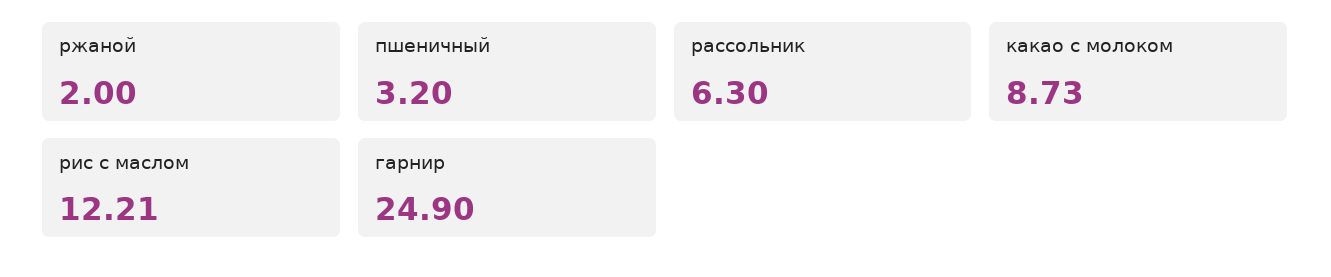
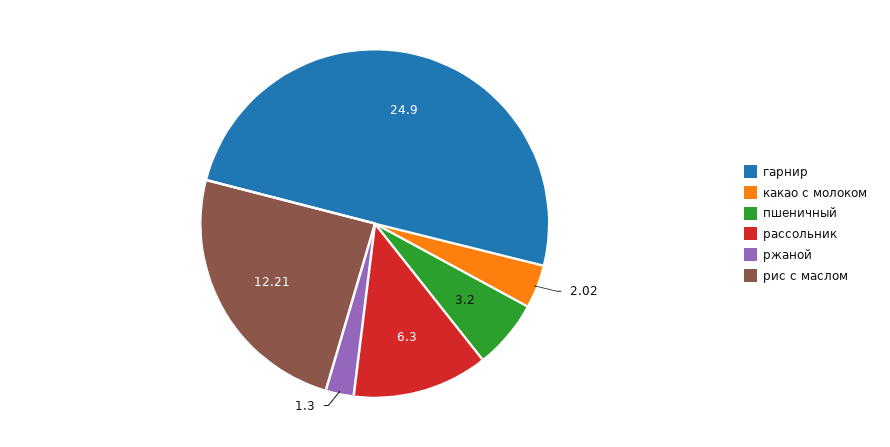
  {
-   "ржаной": 2,
+   "ржаной": 1.3,
    "пшеничный": 3.2,
    "рассольник": 6.3,
-   "какао с молоком": 8.73,
+   "какао с молоком": 2.02,
    "рис с маслом": 12.21,
    "гарнир": 24.9
  }

